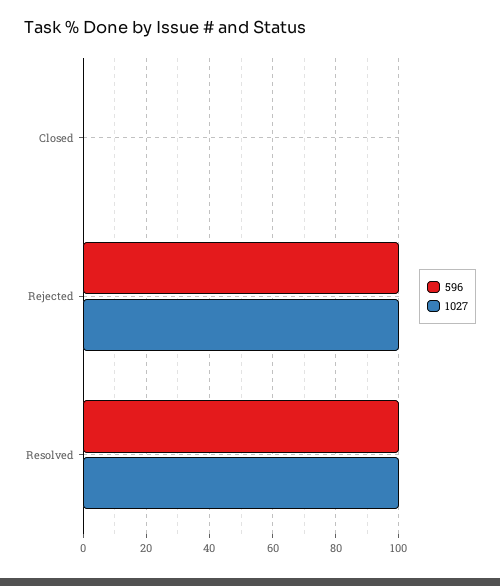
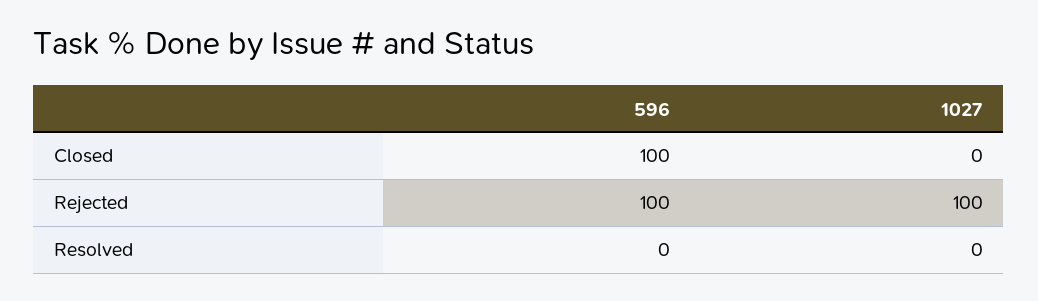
  {
    "596": {
-     "Closed": 0,
+     "Closed": 100,
      "Rejected": 100,
-     "Resolved": 100
+     "Resolved": 0
    },
    "1027": {
      "Closed": 0,
      "Rejected": 100,
-     "Resolved": 100
+     "Resolved": 0
    }
  }

